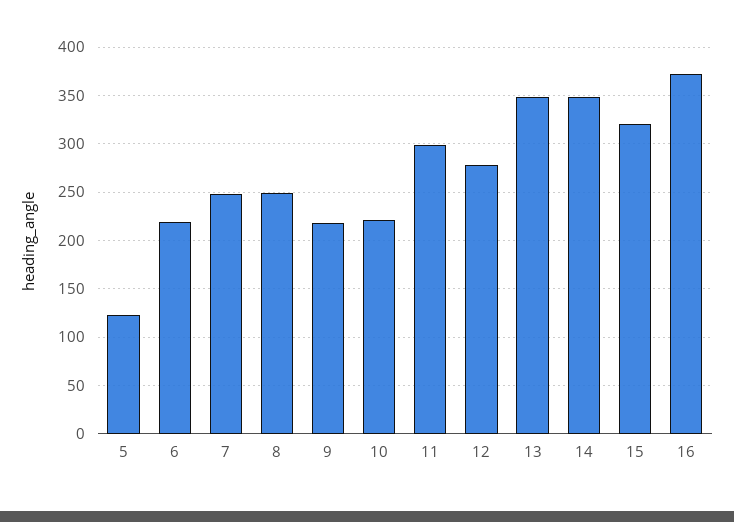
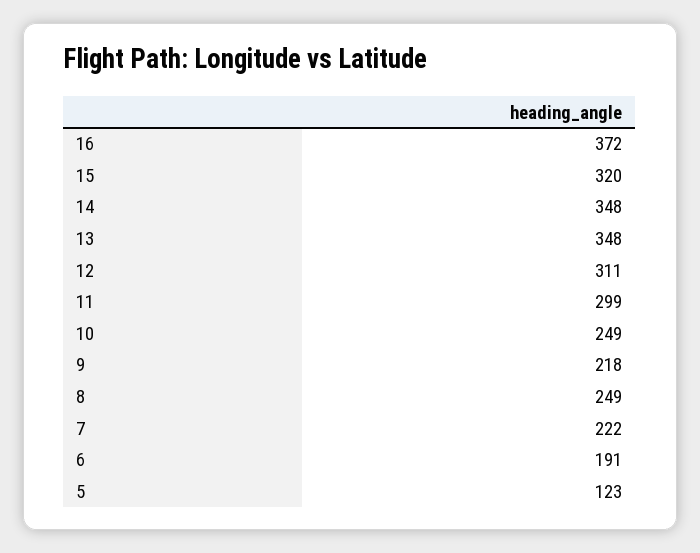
  {
    "5": 123,
-   "6": 220,
+   "6": 191,
-   "7": 250,
+   "7": 222,
    "8": 249,
    "9": 218,
-   "10": 220,
+   "10": 249,
    "11": 299,
-   "12": 280,
+   "12": 311,
    "13": 348,
    "14": 348,
    "15": 320,
    "16": 372
  }

